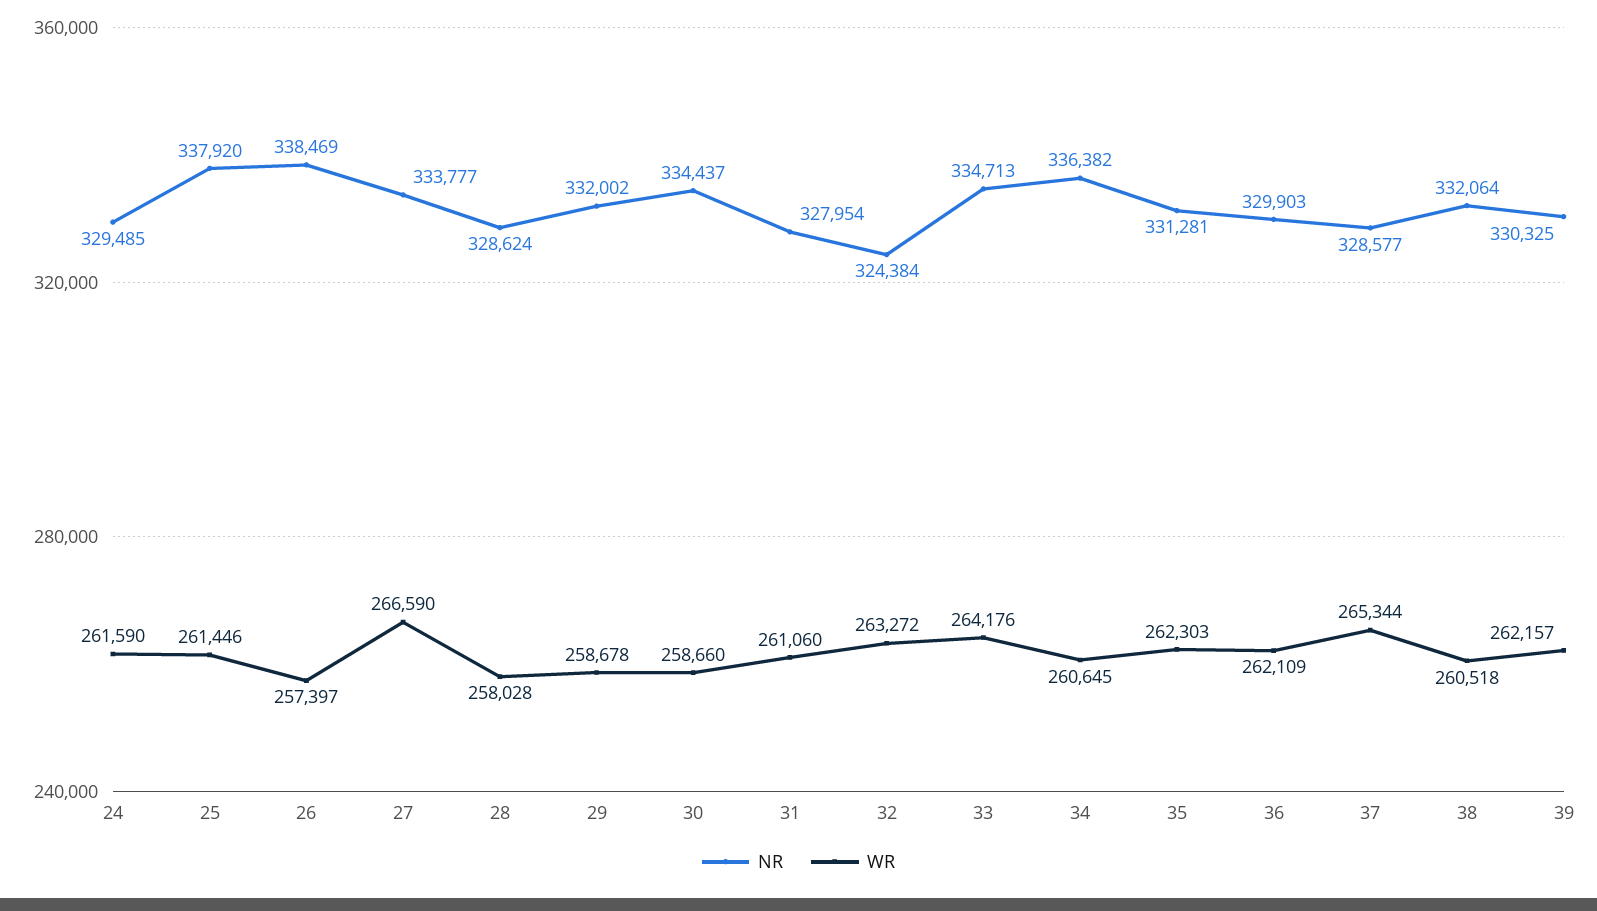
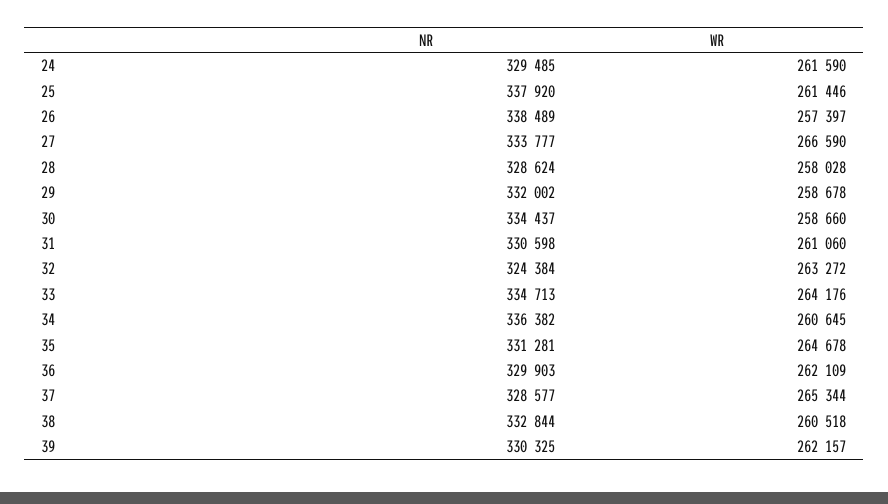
  {
    "NR": {
      "24": 329485,
      "25": 337920,
-     "26": 338469,
+     "26": 338489,
      "27": 333777,
      "28": 328624,
      "29": 332002,
      "30": 334437,
-     "31": 327954,
+     "31": 330598,
      "32": 324384,
      "33": 334713,
      "34": 336382,
      "35": 331281,
      "36": 329903,
      "37": 328577,
-     "38": 332064,
+     "38": 332844,
      "39": 330325
    },
    "WR": {
      "24": 261590,
      "25": 261446,
      "26": 257397,
      "27": 266590,
      "28": 258028,
      "29": 258678,
      "30": 258660,
      "31": 261060,
      "32": 263272,
      "33": 264176,
      "34": 260645,
-     "35": 262303,
+     "35": 264678,
      "36": 262109,
      "37": 265344,
      "38": 260518,
      "39": 262157
    }
  }

